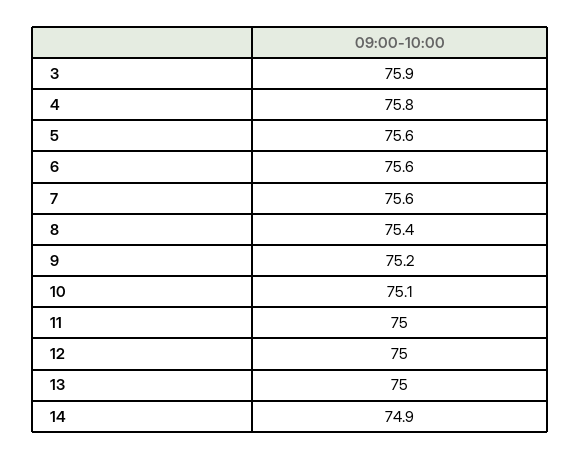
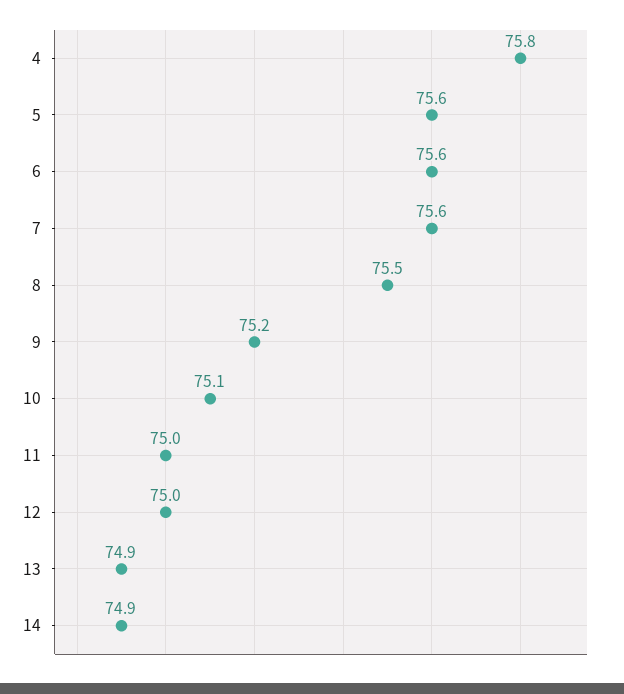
  {
-   "3": 75.9,
    "4": 75.8,
    "5": 75.6,
    "6": 75.6,
    "7": 75.6,
-   "8": 75.4,
+   "8": 75.5,
    "9": 75.2,
    "10": 75.1,
    "11": 75,
    "12": 75,
-   "13": 75,
+   "13": 74.9,
    "14": 74.9
  }

